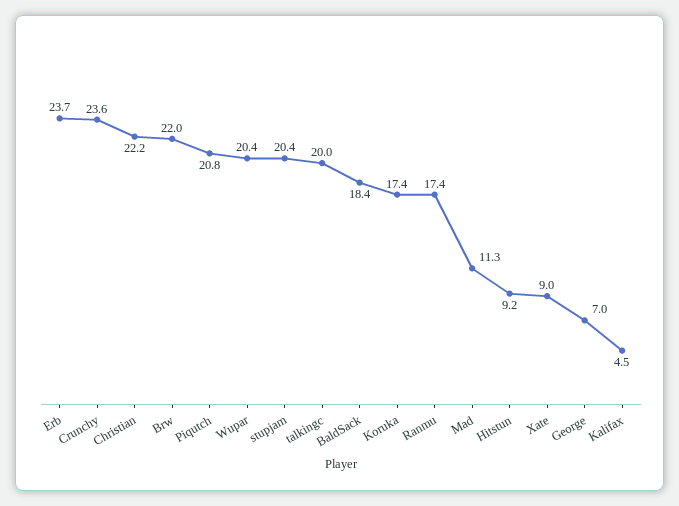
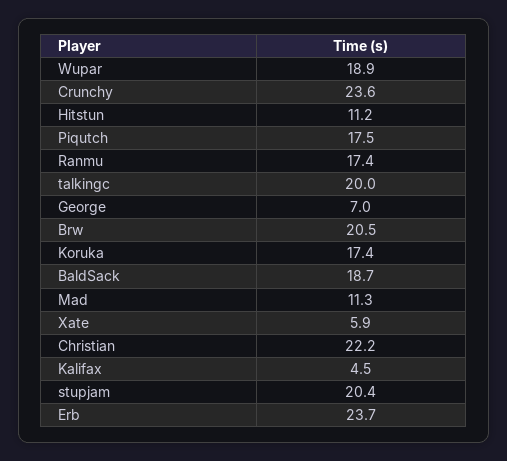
  {
    "Erb": 23.7,
    "Crunchy": 23.6,
    "Christian": 22.2,
-   "Brw": 22,
+   "Brw": 20.5,
-   "Piqutch": 20.8,
+   "Piqutch": 17.5,
-   "Wupar": 20.4,
+   "Wupar": 18.9,
    "stupjam": 20.4,
    "talkingc": 20,
-   "BaldSack": 18.4,
+   "BaldSack": 18.7,
    "Koruka": 17.4,
    "Ranmu": 17.4,
    "Mad": 11.3,
-   "Hitstun": 9.2,
+   "Hitstun": 11.2,
-   "Xate": 9,
+   "Xate": 5.9,
    "George": 7,
    "Kalifax": 4.5
  }

